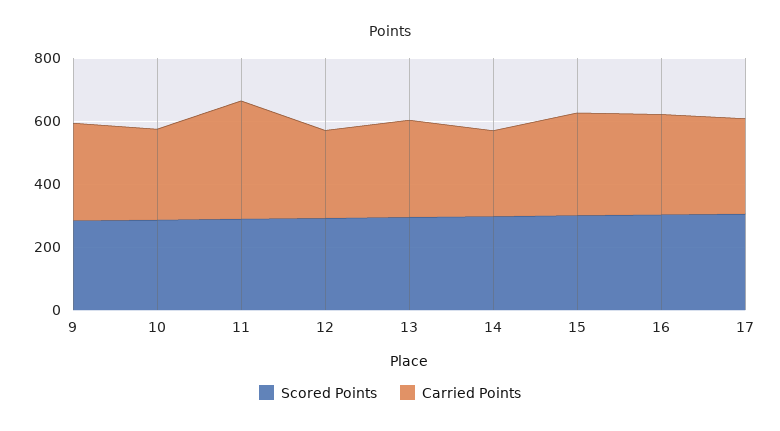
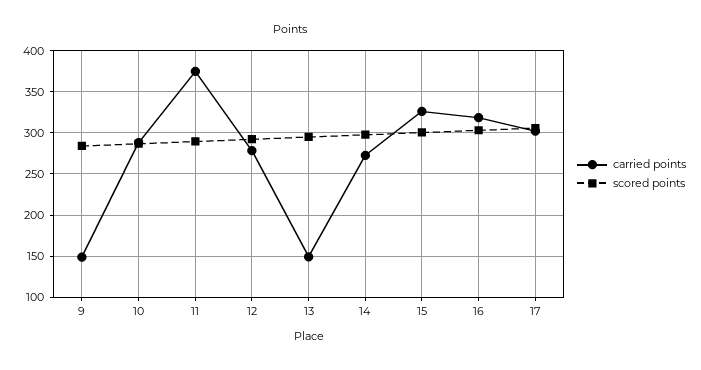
  {
    "Scored Points": {
      "9": 280,
      "10": 290,
      "11": 290,
      "12": 290,
      "13": 300,
      "14": 300,
      "15": 300,
      "16": 300,
      "17": 310
    },
    "Carried Points": {
-     "9": 300,
+     "9": 150,
      "10": 290,
      "11": 380,
      "12": 280,
-     "13": 300,
+     "13": 150,
      "14": 270,
      "15": 330,
      "16": 320,
      "17": 300
    }
  }

